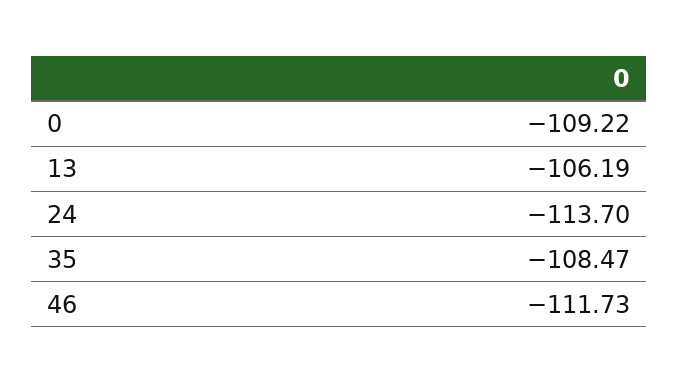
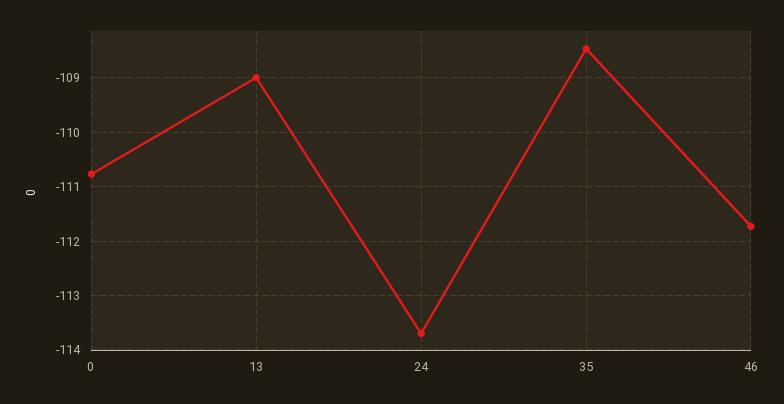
  {
-   "0": -109.22,
+   "0": -110.8,
-   "13": -106.19,
+   "13": -109,
    "24": -113.7,
    "35": -108.47,
    "46": -111.73
  }

